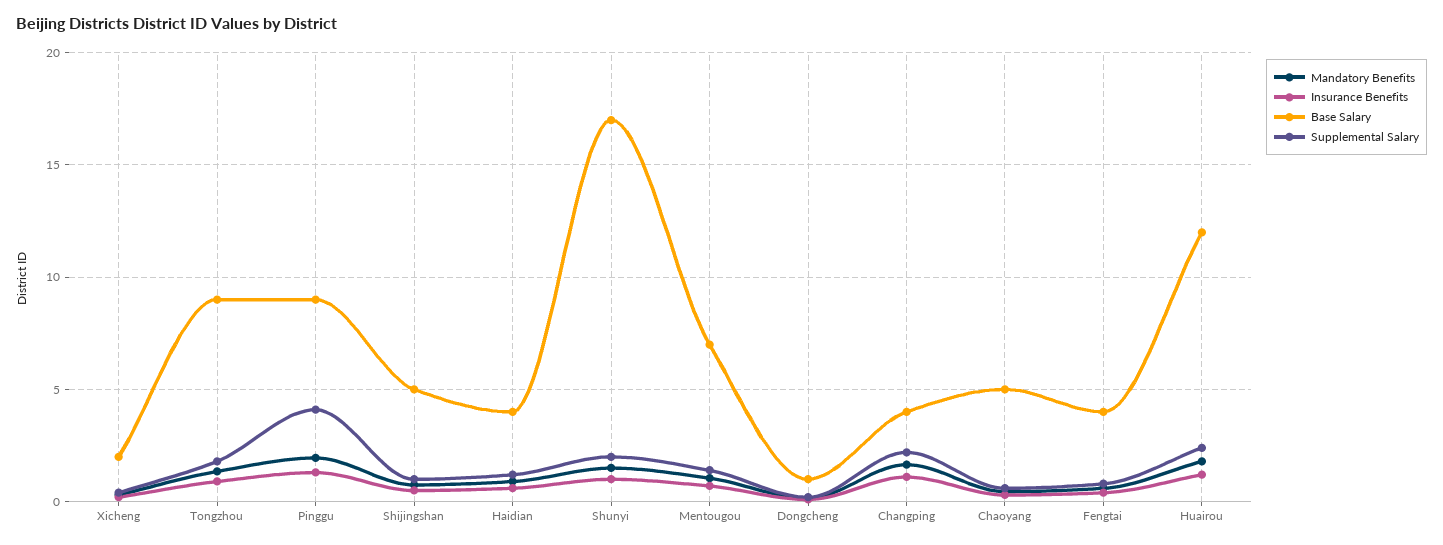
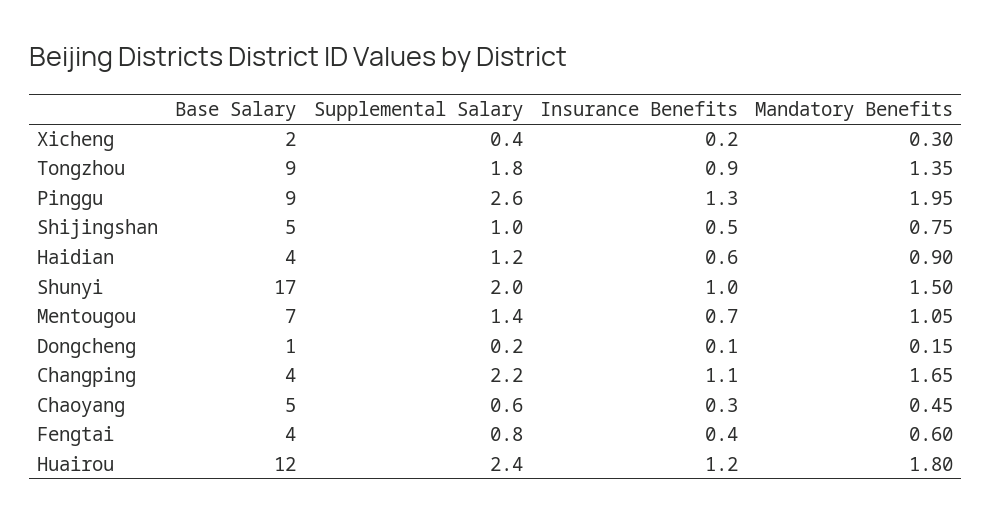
  {
    "Mandatory Benefits": {
      "Xicheng": 0.3,
      "Tongzhou": 1.35,
      "Pinggu": 1.95,
      "Shijingshan": 0.75,
      "Haidian": 0.9,
      "Shunyi": 1.5,
      "Mentougou": 1.05,
      "Dongcheng": 0.15,
      "Changping": 1.65,
      "Chaoyang": 0.45,
      "Fengtai": 0.6,
      "Huairou": 1.8
    },
    "Insurance Benefits": {
      "Xicheng": 0.2,
      "Tongzhou": 0.9,
      "Pinggu": 1.3,
      "Shijingshan": 0.5,
      "Haidian": 0.6,
      "Shunyi": 1,
      "Mentougou": 0.7,
      "Dongcheng": 0.1,
      "Changping": 1.1,
      "Chaoyang": 0.3,
      "Fengtai": 0.4,
      "Huairou": 1.2
    },
    "Base Salary": {
      "Xicheng": 2,
      "Tongzhou": 9,
      "Pinggu": 9,
      "Shijingshan": 5,
      "Haidian": 4,
      "Shunyi": 17,
      "Mentougou": 7,
      "Dongcheng": 1,
      "Changping": 4,
      "Chaoyang": 5,
      "Fengtai": 4,
      "Huairou": 12
    },
    "Supplemental Salary": {
      "Xicheng": 0.4,
      "Tongzhou": 1.8,
-     "Pinggu": 4,
+     "Pinggu": 2.6,
      "Shijingshan": 1,
      "Haidian": 1.2,
      "Shunyi": 2,
      "Mentougou": 1.4,
      "Dongcheng": 0.2,
      "Changping": 2.2,
      "Chaoyang": 0.6,
      "Fengtai": 0.8,
      "Huairou": 2.4
    }
  }

